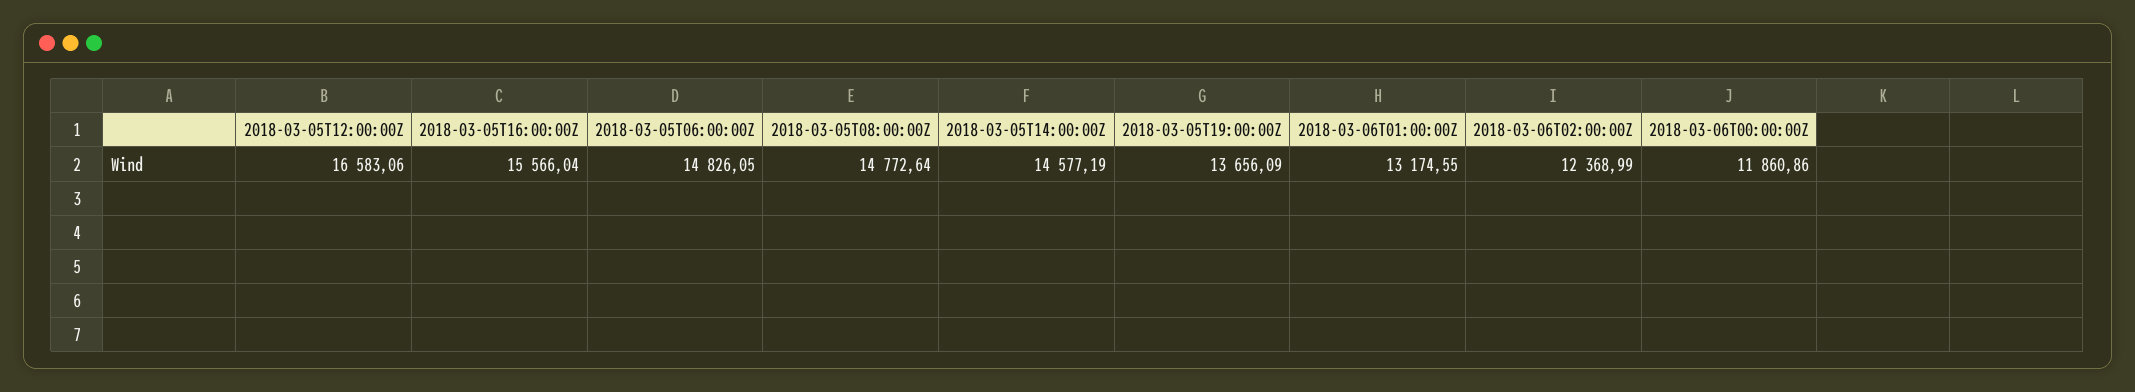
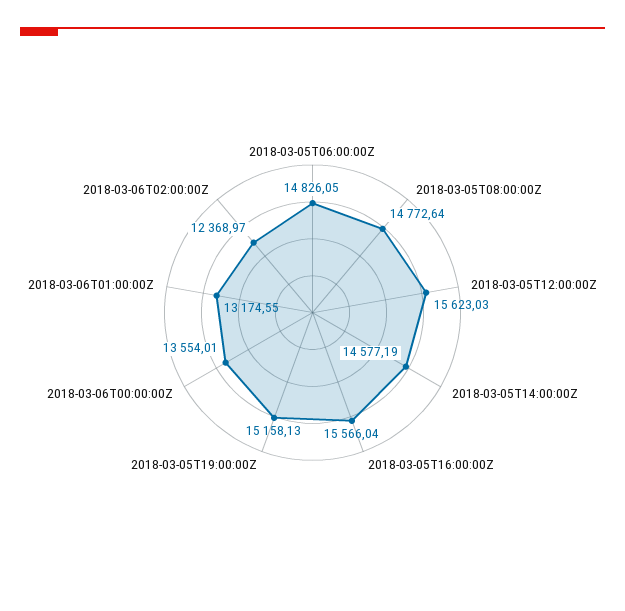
  {
-   "2018-03-05T12:00:00Z": 16583.06,
+   "2018-03-05T12:00:00Z": 15623.03,
    "2018-03-05T16:00:00Z": 15566.04,
    "2018-03-05T06:00:00Z": 14826.05,
    "2018-03-05T08:00:00Z": 14772.64,
    "2018-03-05T14:00:00Z": 14577.19,
-   "2018-03-05T19:00:00Z": 13656.09,
+   "2018-03-05T19:00:00Z": 15158.13,
    "2018-03-06T01:00:00Z": 13174.55,
-   "2018-03-06T02:00:00Z": 12368.99,
+   "2018-03-06T02:00:00Z": 12368.97,
-   "2018-03-06T00:00:00Z": 11860.86
+   "2018-03-06T00:00:00Z": 13554.01
  }

